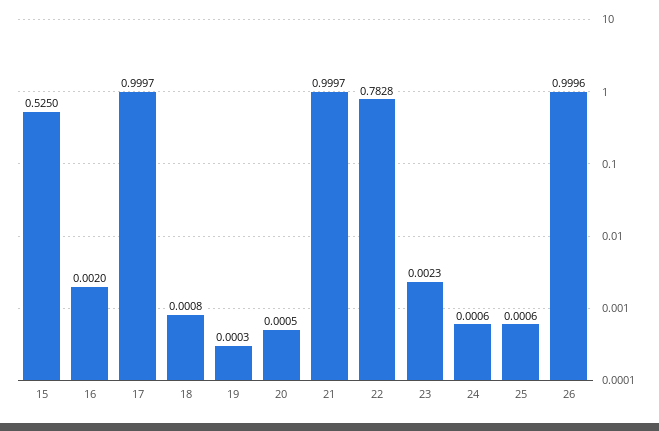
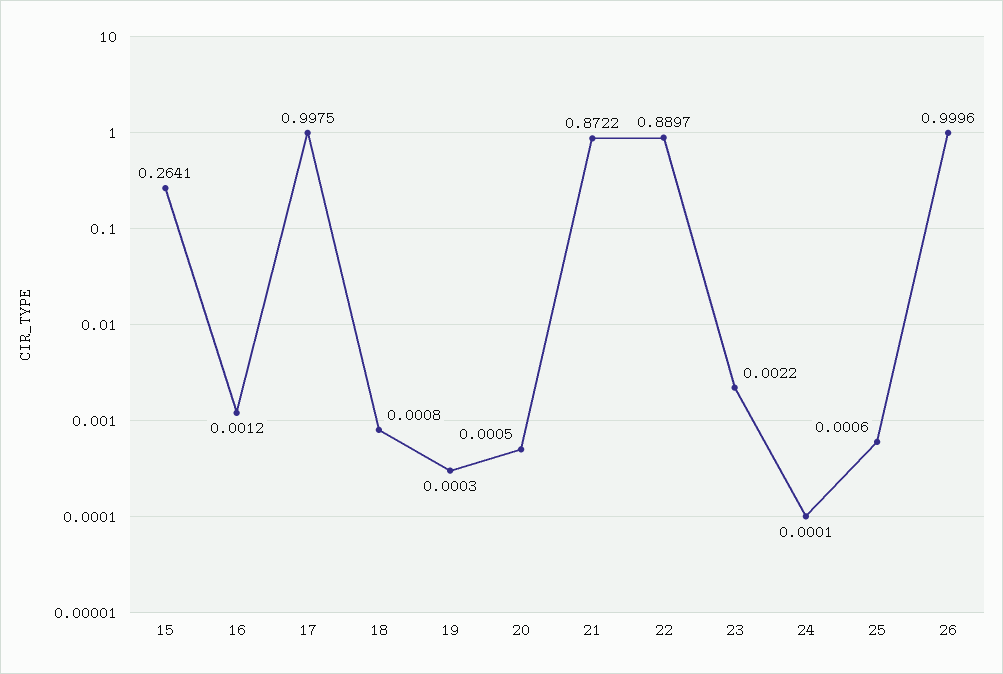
  {
-   "15": 0.525,
+   "15": 0.2641,
-   "16": 0.002,
+   "16": 0.0012,
-   "17": 0.9997,
+   "17": 0.9975,
    "18": 0.0008,
    "19": 0.0003,
    "20": 0.0005,
-   "21": 0.9997,
+   "21": 0.8722,
-   "22": 0.7828,
+   "22": 0.8897,
-   "23": 0.0023,
+   "23": 0.0022,
-   "24": 0.0006,
+   "24": 0.0001,
    "25": 0.0006,
    "26": 0.9996
  }

